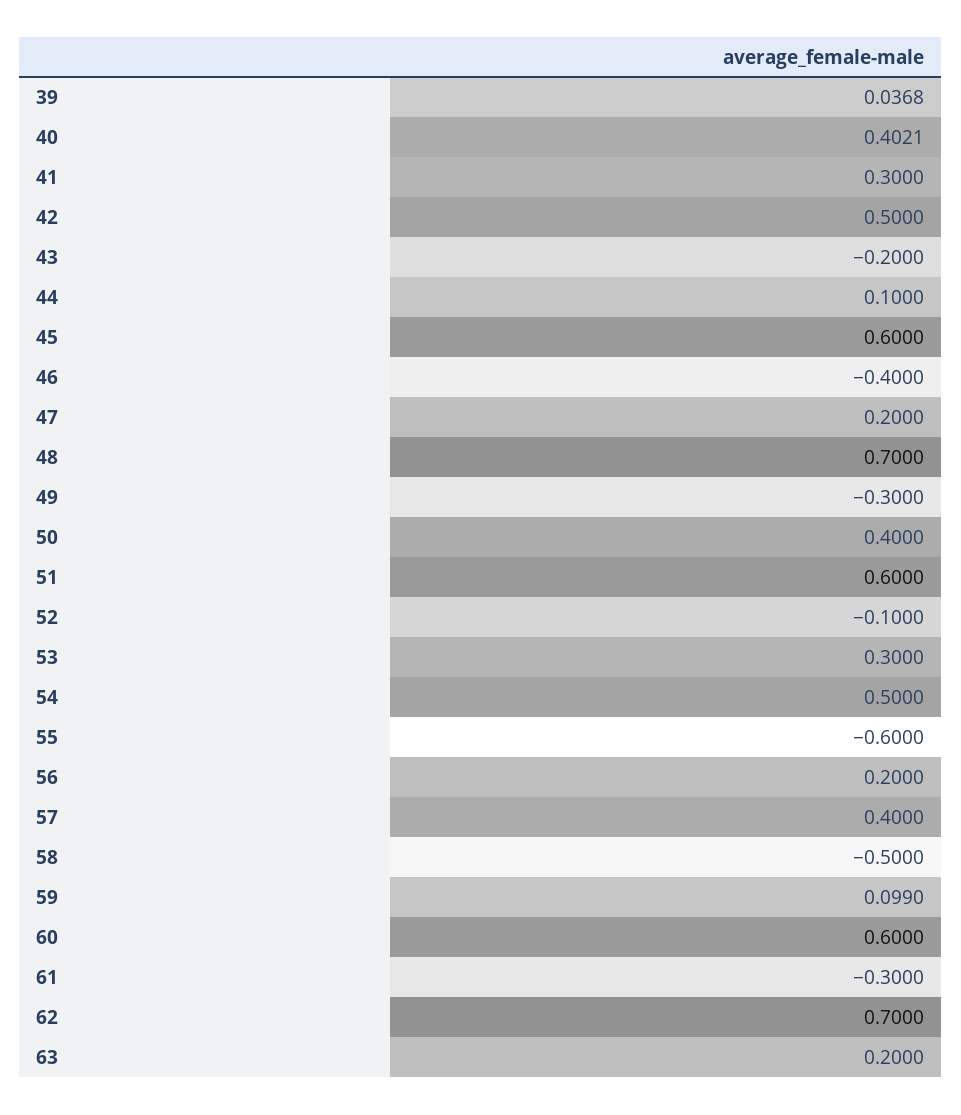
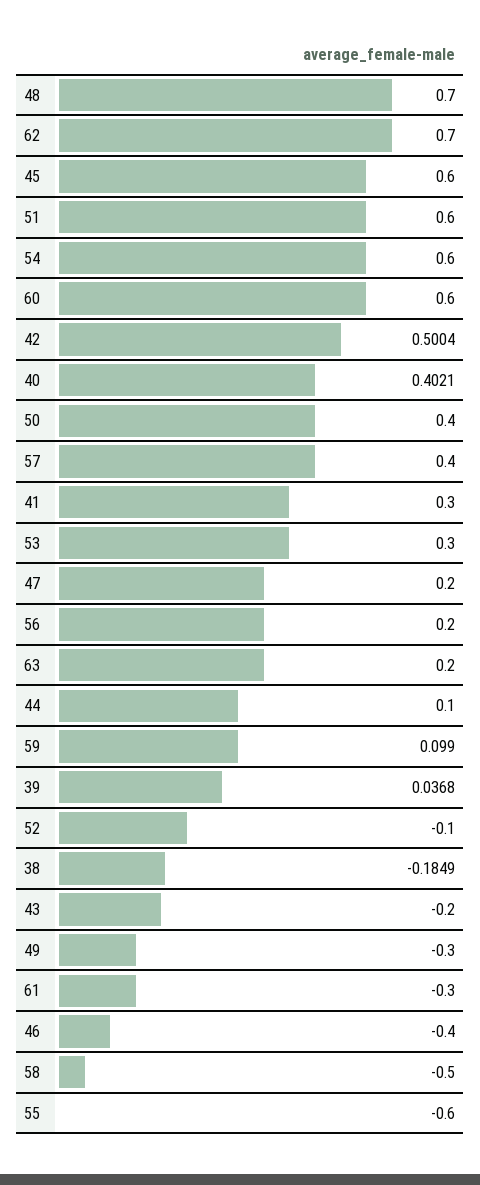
  {
    "39": 0.0368,
    "40": 0.4021,
    "41": 0.3,
-   "42": 0.5,
+   "42": 0.5004,
    "43": -0.2,
    "44": 0.1,
    "45": 0.6,
    "46": -0.4,
    "47": 0.2,
    "48": 0.7,
    "49": -0.3,
    "50": 0.4,
    "51": 0.6,
    "52": -0.1,
    "53": 0.3,
-   "54": 0.5,
+   "54": 0.6,
    "55": -0.6,
    "56": 0.2,
    "57": 0.4,
    "58": -0.5,
    "59": 0.099,
    "60": 0.6,
    "61": -0.3,
    "62": 0.7,
-   "63": 0.2
+   "63": 0.2,
+   "38": -0.1849
  }

